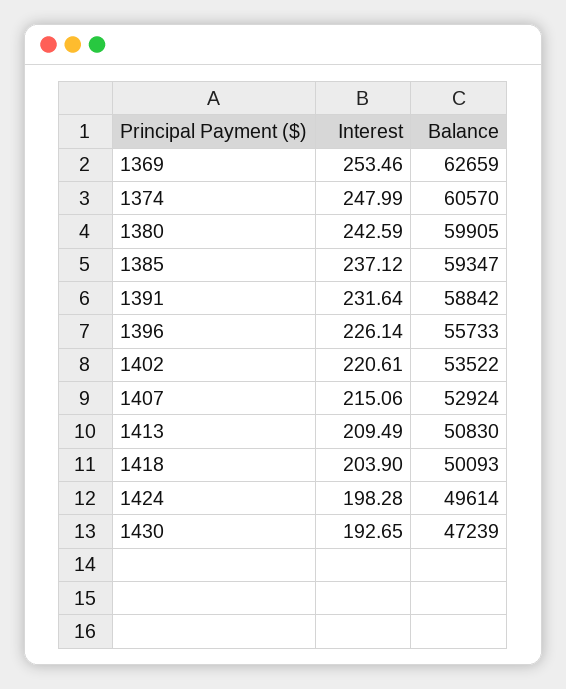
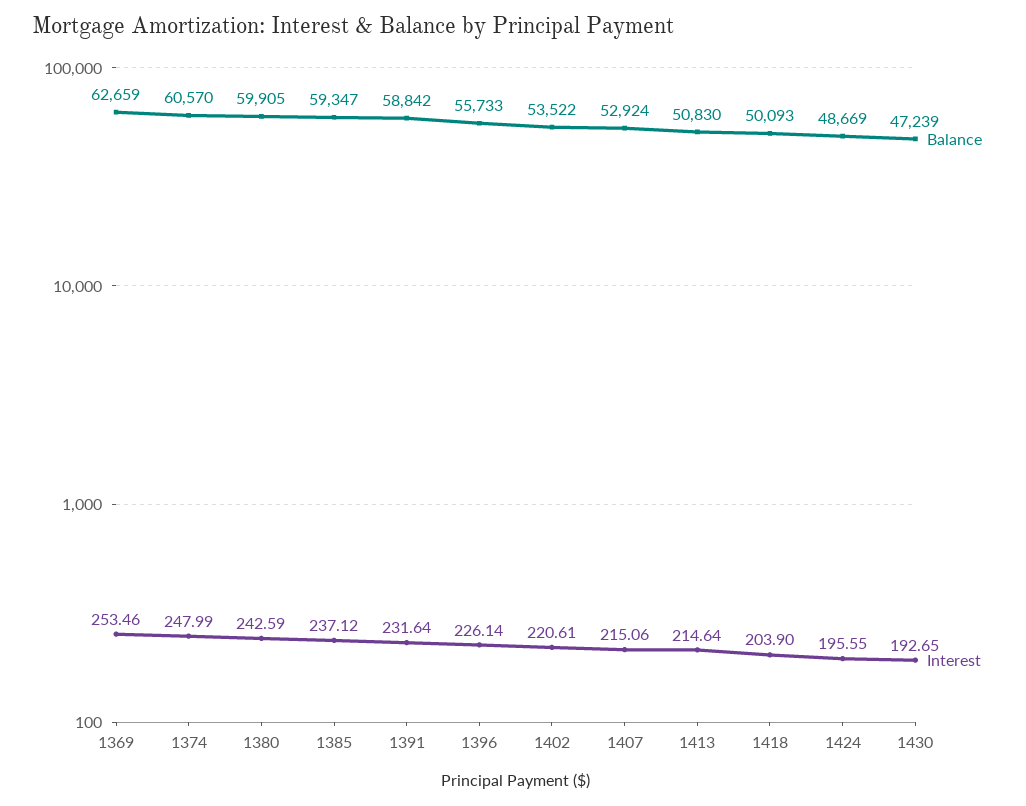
  {
    "Interest": {
      "1369": 253.46,
      "1374": 247.99,
      "1380": 242.59,
      "1385": 237.12,
      "1391": 231.64,
      "1396": 226.14,
      "1402": 220.61,
      "1407": 215.06,
-     "1413": 209.49,
+     "1413": 214.64,
      "1418": 203.9,
-     "1424": 198.28,
+     "1424": 195.55,
      "1430": 192.65
    },
    "Balance": {
      "1369": 62659,
      "1374": 60570,
      "1380": 59905,
      "1385": 59347,
      "1391": 58842,
      "1396": 55733,
      "1402": 53522,
      "1407": 52924,
      "1413": 50830,
      "1418": 50093,
-     "1424": 49614,
+     "1424": 48669,
      "1430": 47239
    }
  }

